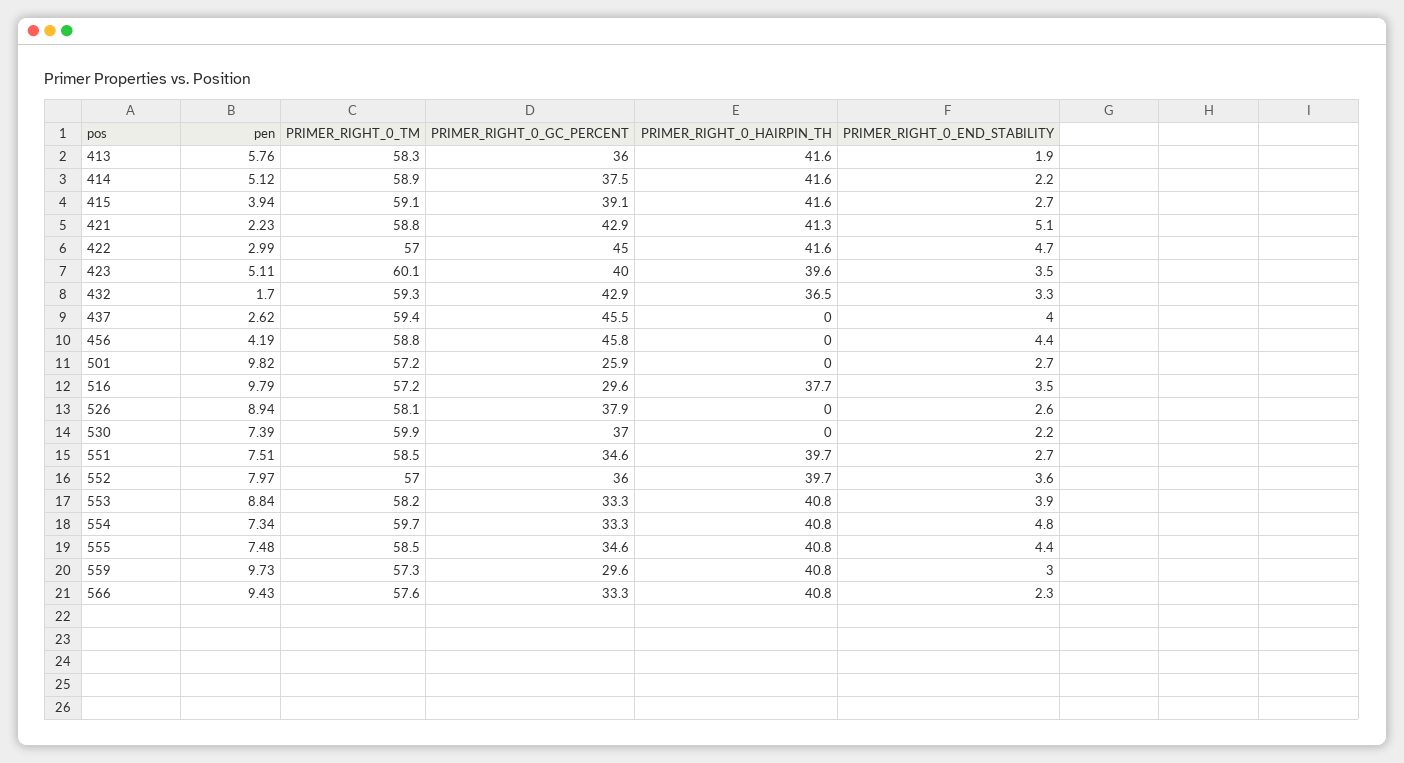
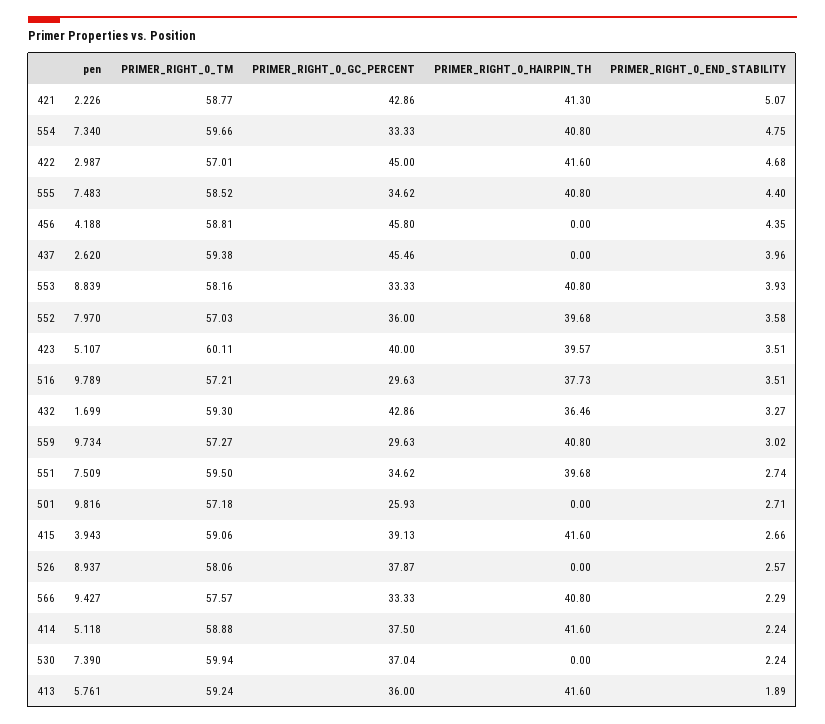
  {
    "pen": {
      "413": 5.761,
      "414": 5.118,
      "415": 3.943,
      "421": 2.226,
      "422": 2.987,
      "423": 5.107,
      "432": 1.699,
      "437": 2.62,
      "456": 4.188,
      "501": 9.816,
      "516": 9.789,
      "526": 8.937,
      "530": 7.39,
      "551": 7.509,
      "552": 7.97,
      "553": 8.839,
      "554": 7.34,
      "555": 7.483,
      "559": 9.734,
      "566": 9.427
    },
    "PRIMER_RIGHT_0_TM": {
-     "413": 58.3,
+     "413": 59.24,
      "414": 58.88,
      "415": 59.06,
      "421": 58.77,
      "422": 57.01,
      "423": 60.11,
      "432": 59.3,
      "437": 59.38,
      "456": 58.81,
      "501": 57.18,
      "516": 57.21,
      "526": 58.06,
      "530": 59.94,
-     "551": 58.5,
+     "551": 59.5,
      "552": 57.03,
      "553": 58.16,
      "554": 59.66,
      "555": 58.52,
      "559": 57.27,
      "566": 57.57
    },
    "PRIMER_RIGHT_0_GC_PERCENT": {
      "413": 36,
      "414": 37.5,
      "415": 39.13,
      "421": 42.86,
      "422": 45,
      "423": 40,
      "432": 42.86,
      "437": 45.46,
      "456": 45.8,
      "501": 25.93,
      "516": 29.63,
      "526": 37.87,
      "530": 37.04,
      "551": 34.62,
      "552": 36,
      "553": 33.33,
      "554": 33.33,
      "555": 34.62,
      "559": 29.63,
      "566": 33.33
    },
    "PRIMER_RIGHT_0_HAIRPIN_TH": {
      "413": 41.6,
      "414": 41.6,
      "415": 41.6,
      "421": 41.3,
      "422": 41.6,
      "423": 39.57,
      "432": 36.46,
      "437": 0,
      "456": 0,
      "501": 0,
      "516": 37.73,
      "526": 0,
      "530": 0,
      "551": 39.68,
      "552": 39.68,
      "553": 40.8,
      "554": 40.8,
      "555": 40.8,
      "559": 40.8,
      "566": 40.8
    },
    "PRIMER_RIGHT_0_END_STABILITY": {
      "413": 1.89,
      "414": 2.24,
      "415": 2.66,
      "421": 5.07,
      "422": 4.68,
      "423": 3.51,
      "432": 3.27,
      "437": 3.96,
      "456": 4.35,
      "501": 2.71,
      "516": 3.51,
      "526": 2.57,
      "530": 2.24,
      "551": 2.74,
      "552": 3.58,
      "553": 3.93,
      "554": 4.75,
      "555": 4.4,
      "559": 3.02,
      "566": 2.29
    }
  }

